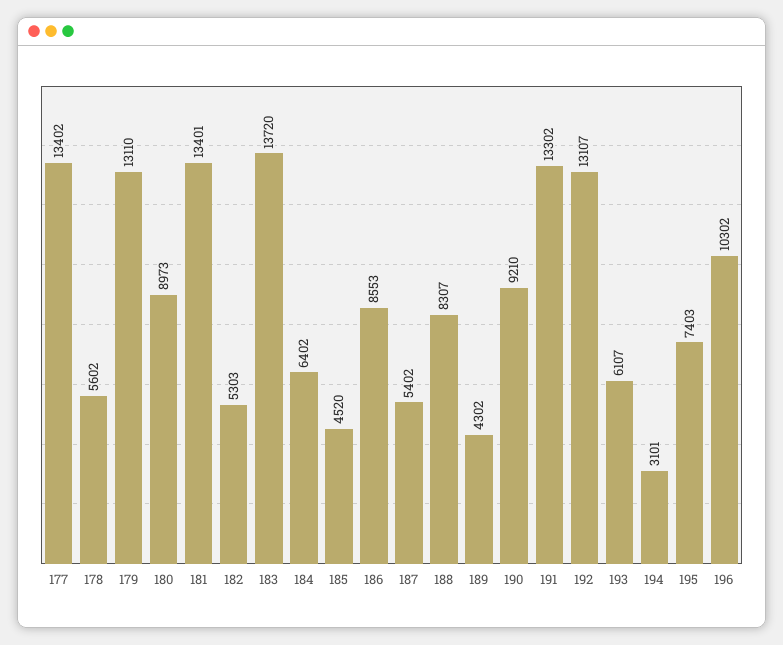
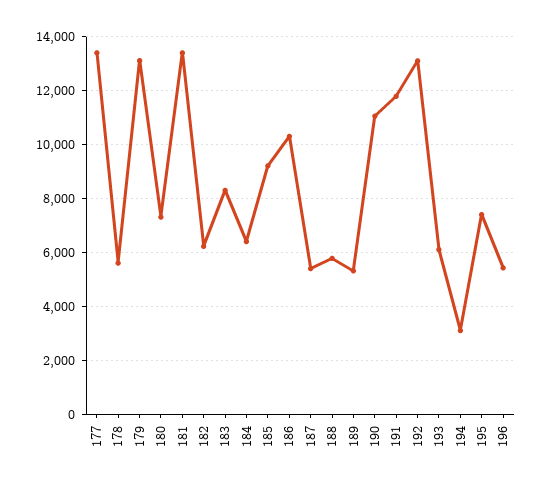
  {
    "177": 13402,
    "178": 5602,
    "179": 13110,
-   "180": 8973,
+   "180": 7250,
    "181": 13401,
-   "182": 5303,
+   "182": 6250,
-   "183": 13720,
+   "183": 8250,
    "184": 6402,
-   "185": 4520,
+   "185": 9250,
-   "186": 8553,
+   "186": 10250,
    "187": 5402,
-   "188": 8307,
+   "188": 5750,
-   "189": 4302,
+   "189": 5250,
-   "190": 9210,
+   "190": 11000,
-   "191": 13302,
+   "191": 11750,
    "192": 13107,
    "193": 6107,
    "194": 3101,
    "195": 7403,
-   "196": 10302
+   "196": 5500
  }

